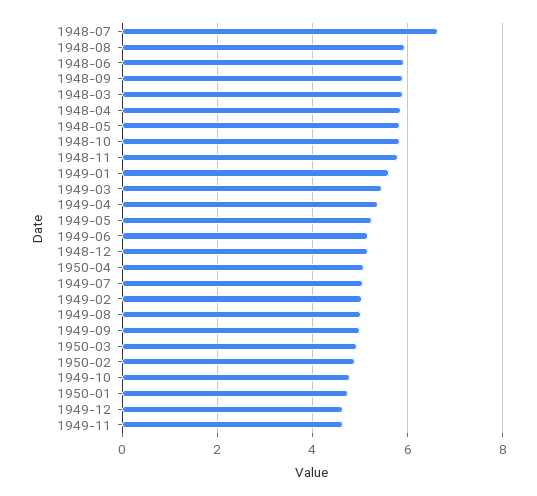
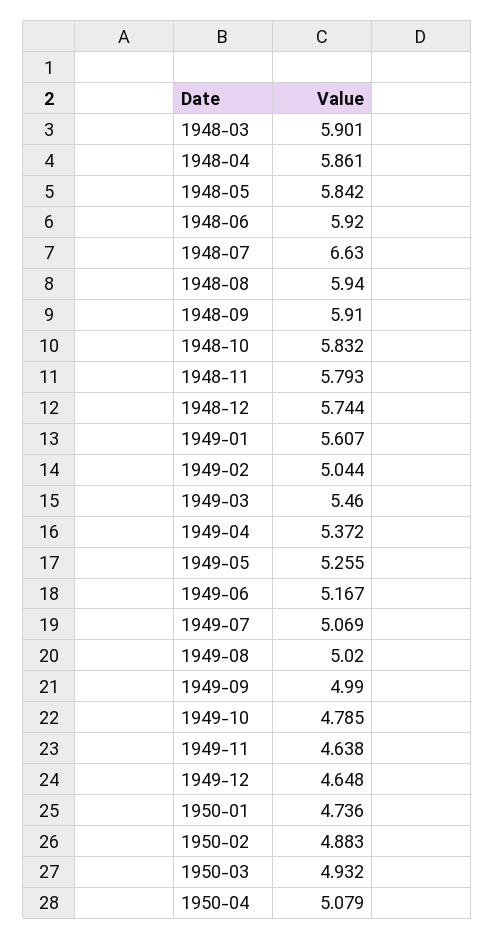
  {
    "1948-07": 6.63,
    "1948-08": 5.94,
    "1948-06": 5.92,
    "1948-09": 5.91,
    "1948-03": 5.901,
    "1948-04": 5.861,
    "1948-05": 5.842,
    "1948-10": 5.832,
    "1948-11": 5.793,
    "1949-01": 5.607,
    "1949-03": 5.46,
    "1949-04": 5.372,
    "1949-05": 5.255,
    "1949-06": 5.167,
-   "1948-12": 5.2,
+   "1948-12": 5.744,
    "1950-04": 5.079,
    "1949-07": 5.069,
    "1949-02": 5.044,
    "1949-08": 5.02,
    "1949-09": 4.99,
    "1950-03": 4.932,
    "1950-02": 4.883,
    "1949-10": 4.785,
    "1950-01": 4.736,
    "1949-12": 4.648,
    "1949-11": 4.638
  }

